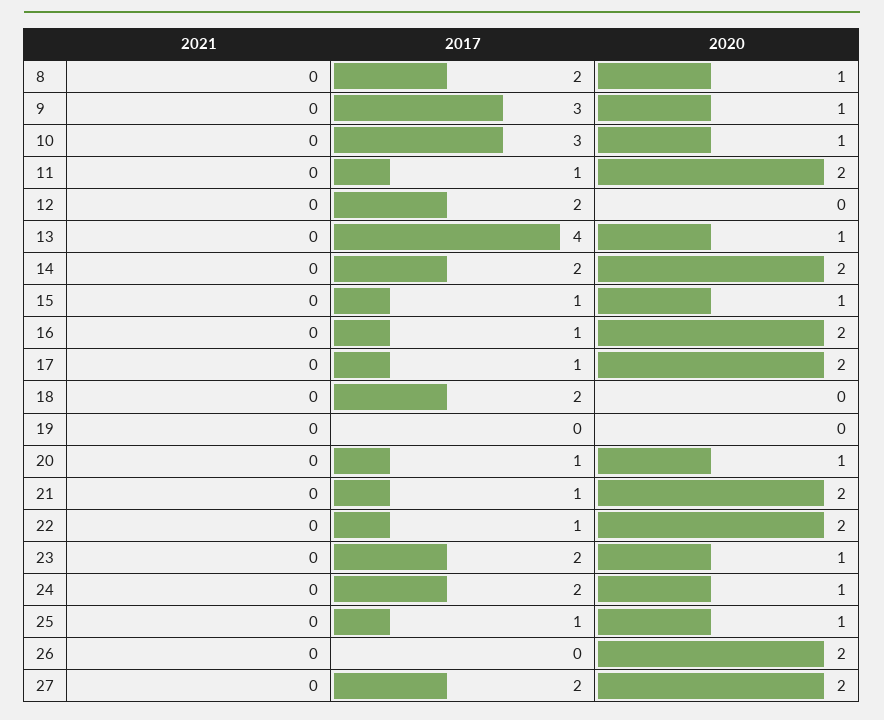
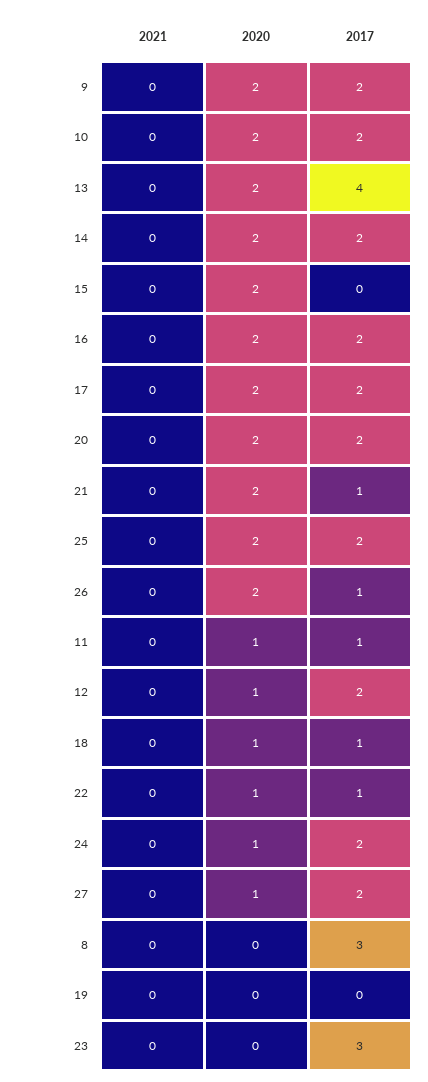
  {
    "2021": {
      "8": 0,
      "9": 0,
      "10": 0,
      "11": 0,
      "12": 0,
      "13": 0,
      "14": 0,
      "15": 0,
      "16": 0,
      "17": 0,
      "18": 0,
      "19": 0,
      "20": 0,
      "21": 0,
      "22": 0,
      "23": 0,
      "24": 0,
      "25": 0,
      "26": 0,
      "27": 0
    },
    "2017": {
-     "8": 2,
+     "8": 3,
-     "9": 3,
+     "9": 2,
-     "10": 3,
+     "10": 2,
      "11": 1,
      "12": 2,
      "13": 4,
      "14": 2,
-     "15": 1,
+     "15": 0,
-     "16": 1,
+     "16": 2,
-     "17": 1,
+     "17": 2,
-     "18": 2,
+     "18": 1,
      "19": 0,
-     "20": 1,
+     "20": 2,
      "21": 1,
      "22": 1,
-     "23": 2,
+     "23": 3,
      "24": 2,
-     "25": 1,
+     "25": 2,
-     "26": 0,
+     "26": 1,
      "27": 2
    },
    "2020": {
-     "8": 1,
+     "8": 0,
-     "9": 1,
+     "9": 2,
-     "10": 1,
+     "10": 2,
-     "11": 2,
+     "11": 1,
-     "12": 0,
+     "12": 1,
-     "13": 1,
+     "13": 2,
      "14": 2,
-     "15": 1,
+     "15": 2,
      "16": 2,
      "17": 2,
-     "18": 0,
+     "18": 1,
      "19": 0,
-     "20": 1,
+     "20": 2,
      "21": 2,
-     "22": 2,
+     "22": 1,
-     "23": 1,
+     "23": 0,
      "24": 1,
-     "25": 1,
+     "25": 2,
      "26": 2,
-     "27": 2
+     "27": 1
    }
  }

